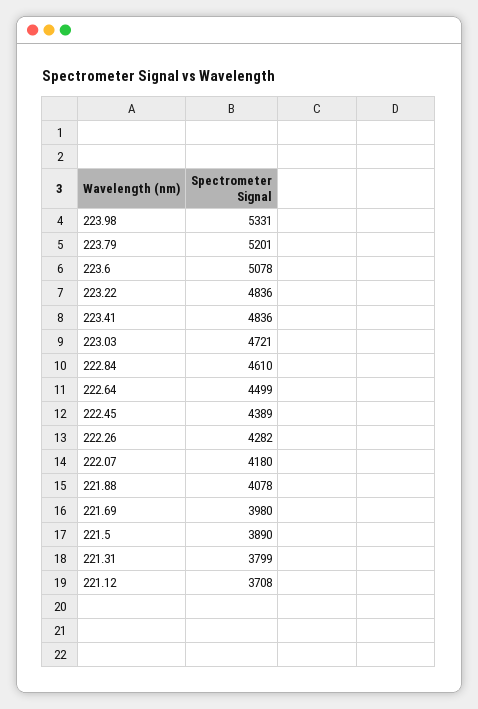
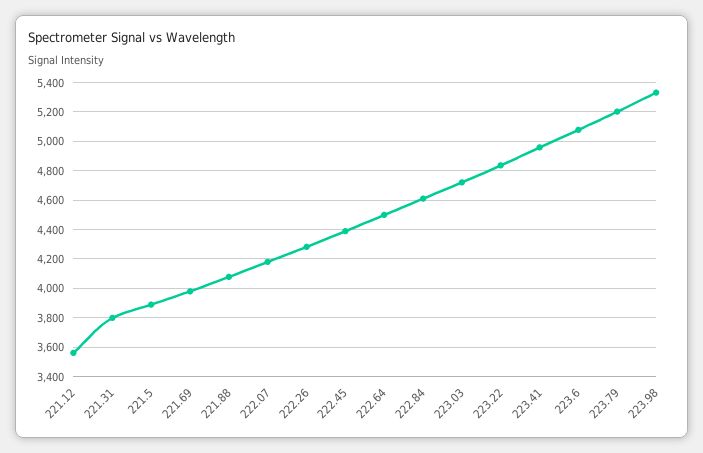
  {
    "223.98": 5331,
    "223.79": 5201,
    "223.6": 5078,
    "223.22": 4836,
-   "223.41": 4836,
+   "223.41": 4950,
    "223.03": 4721,
    "222.84": 4610,
    "222.64": 4499,
    "222.45": 4389,
    "222.26": 4282,
    "222.07": 4180,
    "221.88": 4078,
    "221.69": 3980,
    "221.5": 3890,
    "221.31": 3799,
-   "221.12": 3708
+   "221.12": 3550
  }

